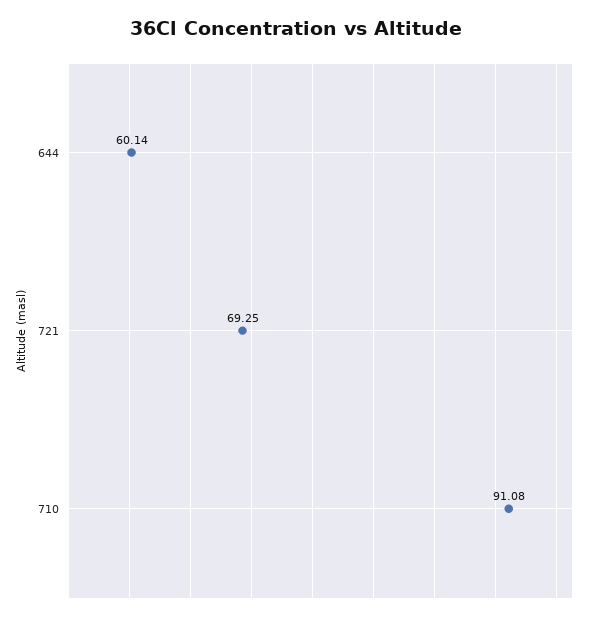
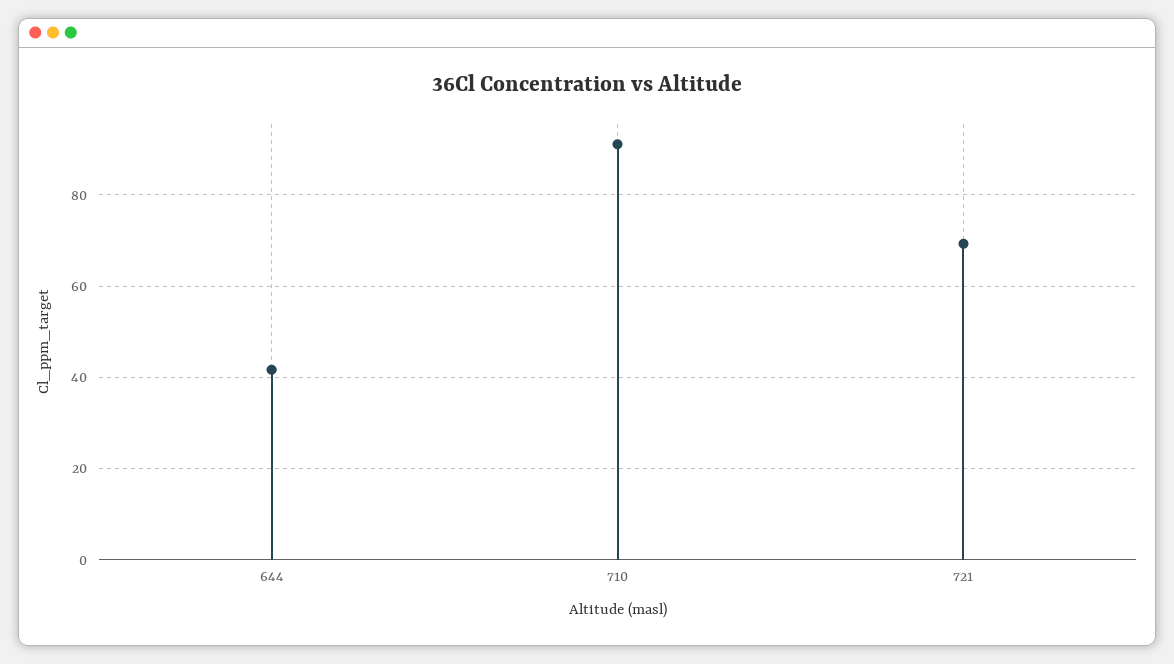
  {
-   "644": 60.14,
+   "644": 42,
    "721": 69.25,
    "710": 91.08
  }

